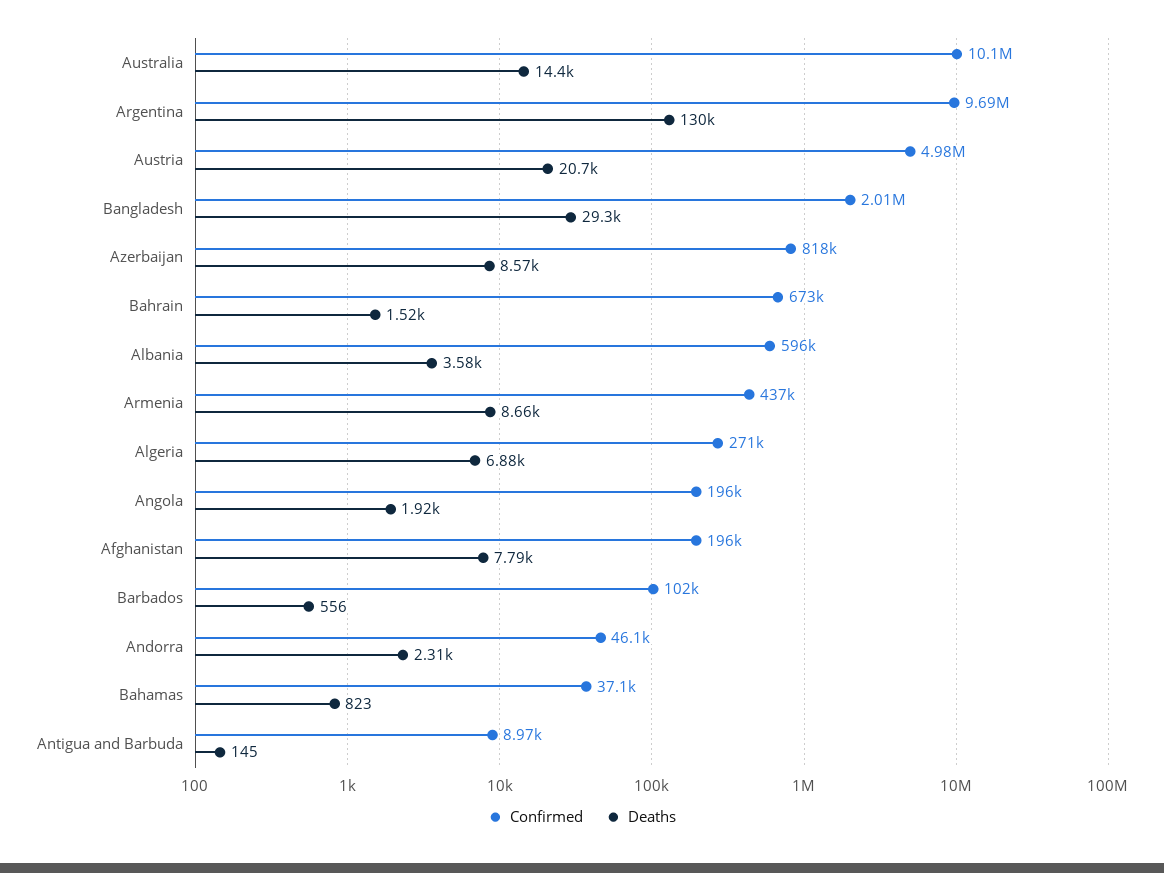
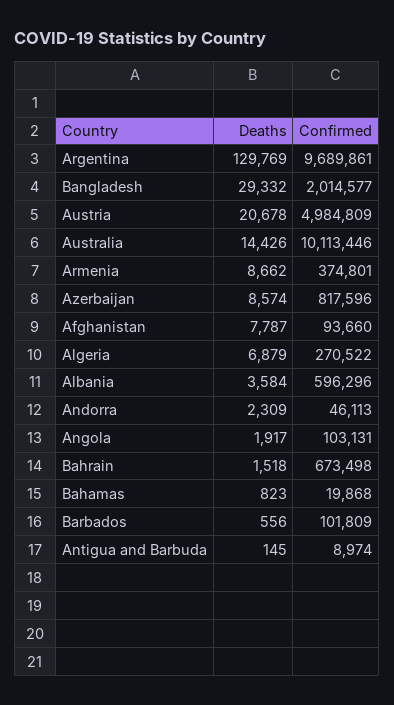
  {
    "Confirmed": {
      "Australia": 10113446,
      "Argentina": 9689861,
      "Austria": 4984809,
      "Bangladesh": 2014577,
      "Azerbaijan": 817596,
      "Bahrain": 673498,
      "Albania": 596296,
-     "Armenia": 437000,
+     "Armenia": 374801,
      "Algeria": 270522,
-     "Angola": 196000,
+     "Angola": 103131,
-     "Afghanistan": 196000,
+     "Afghanistan": 93660,
      "Barbados": 101809,
      "Andorra": 46113,
-     "Bahamas": 37100,
+     "Bahamas": 19868,
      "Antigua and Barbuda": 8974
    },
    "Deaths": {
      "Australia": 14426,
      "Argentina": 129769,
      "Austria": 20678,
      "Bangladesh": 29332,
      "Azerbaijan": 8574,
      "Bahrain": 1518,
      "Albania": 3584,
      "Armenia": 8662,
      "Algeria": 6879,
      "Angola": 1917,
      "Afghanistan": 7787,
      "Barbados": 556,
      "Andorra": 2309,
      "Bahamas": 823,
      "Antigua and Barbuda": 145
    }
  }

